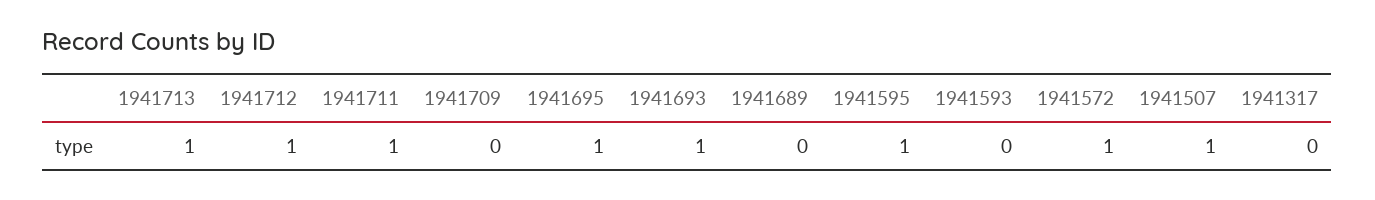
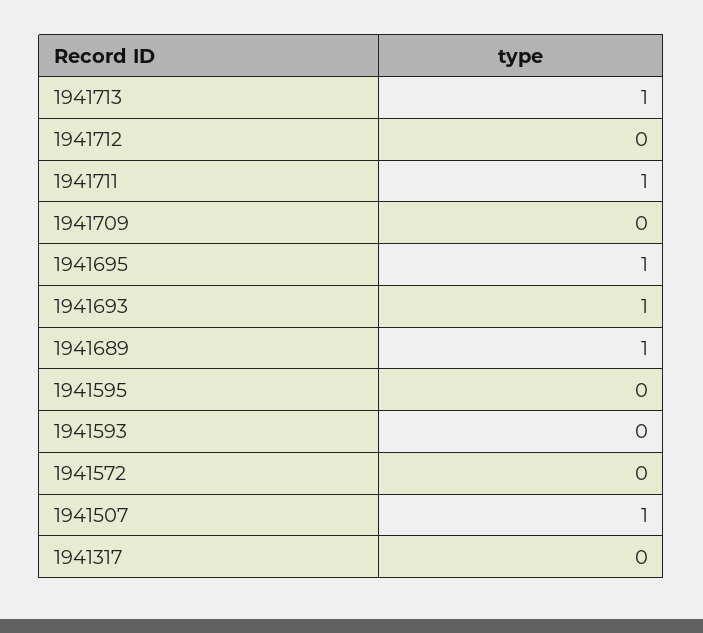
  {
    "1941713": 1,
-   "1941712": 1,
+   "1941712": 0,
    "1941711": 1,
    "1941709": 0,
    "1941695": 1,
    "1941693": 1,
-   "1941689": 0,
+   "1941689": 1,
-   "1941595": 1,
+   "1941595": 0,
    "1941593": 0,
-   "1941572": 1,
+   "1941572": 0,
    "1941507": 1,
    "1941317": 0
  }

